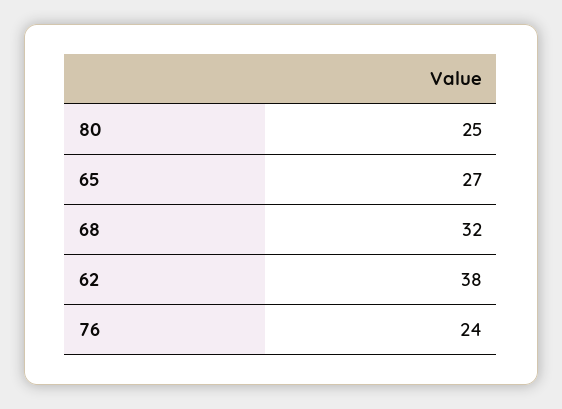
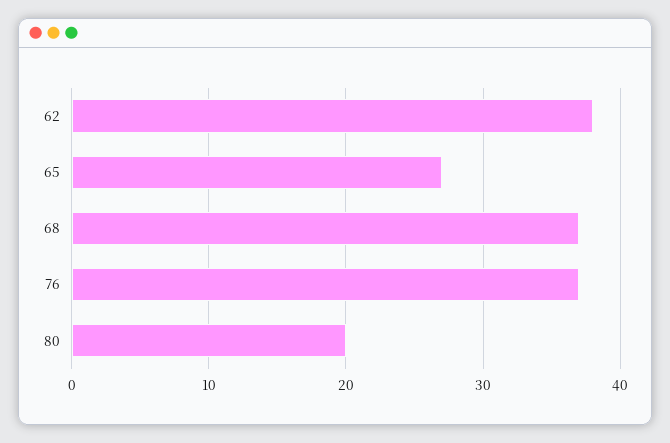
  {
-   "80": 25,
+   "80": 20,
    "65": 27,
-   "68": 32,
+   "68": 37,
    "62": 38,
-   "76": 24
+   "76": 37
  }

